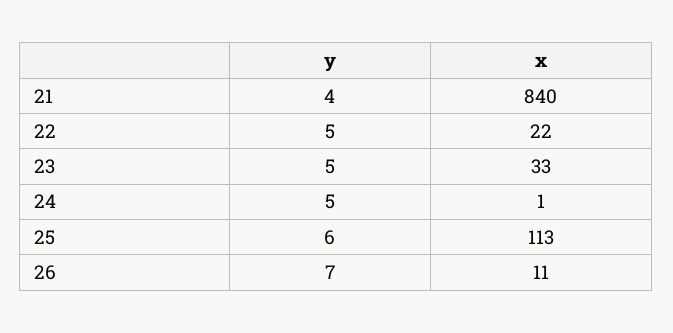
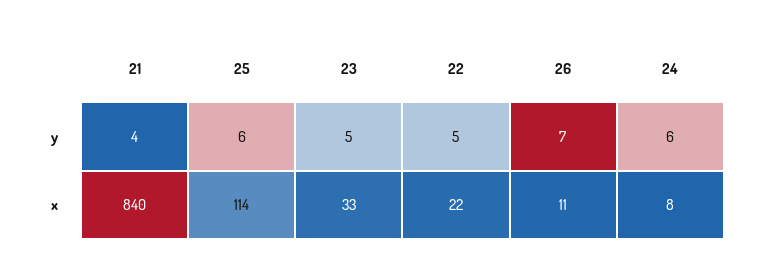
  {
    "y": {
      "21": 4,
      "22": 5,
      "23": 5,
-     "24": 5,
+     "24": 6,
      "25": 6,
      "26": 7
    },
    "x": {
      "21": 840,
      "22": 22,
      "23": 33,
-     "24": 1,
+     "24": 8,
-     "25": 113,
+     "25": 114,
      "26": 11
    }
  }

